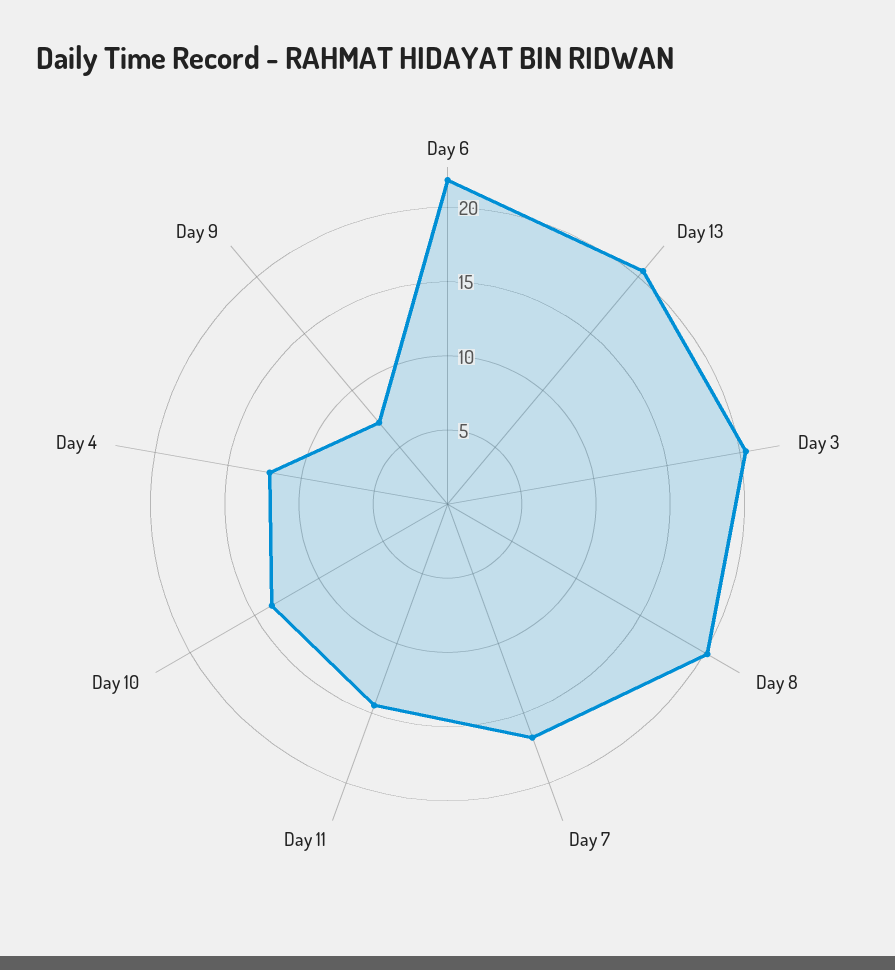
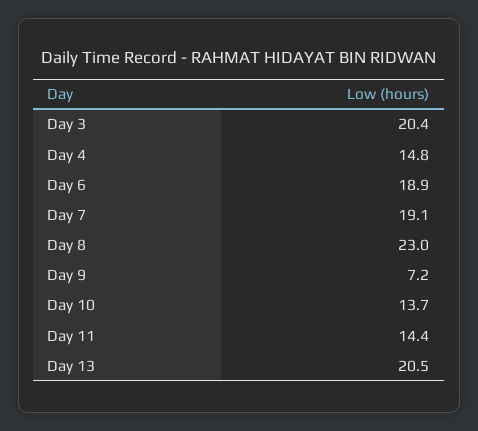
  {
-   "Day 6": 22,
+   "Day 6": 18.9,
    "Day 13": 20.5,
    "Day 3": 20.4,
-   "Day 8": 20,
+   "Day 8": 23,
-   "Day 7": 17,
+   "Day 7": 19.1,
    "Day 11": 14.4,
    "Day 10": 13.7,
-   "Day 4": 12,
+   "Day 4": 14.8,
    "Day 9": 7.2
  }

